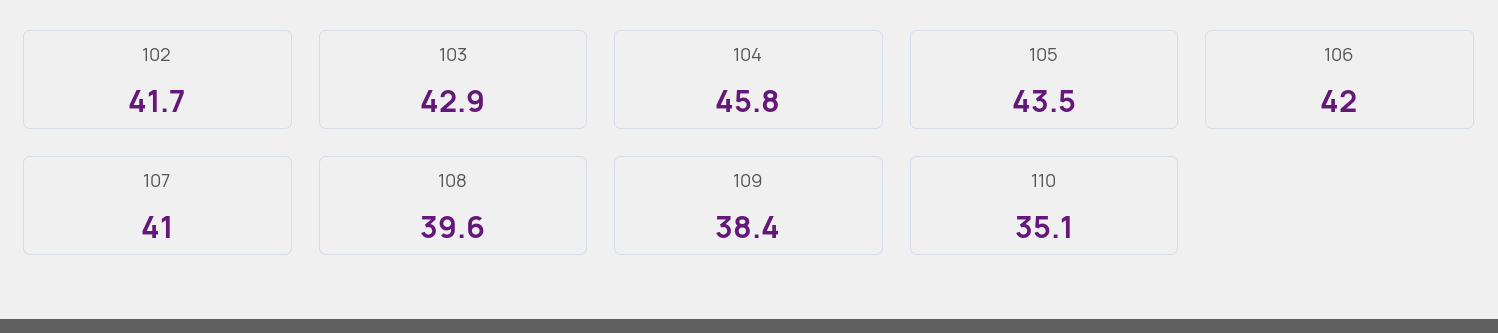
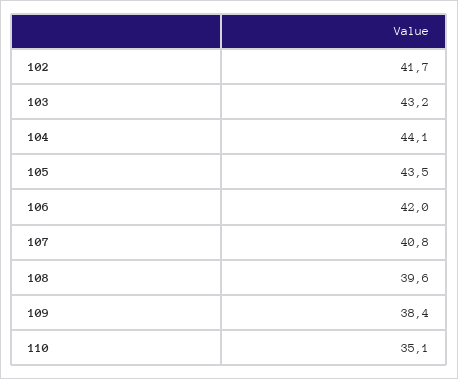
  {
    "102": 41.7,
-   "103": 42.9,
+   "103": 43.2,
-   "104": 45.8,
+   "104": 44.1,
    "105": 43.5,
    "106": 42,
-   "107": 41,
+   "107": 40.8,
    "108": 39.6,
    "109": 38.4,
    "110": 35.1
  }

